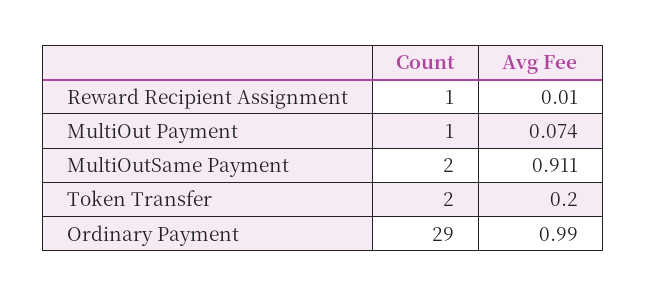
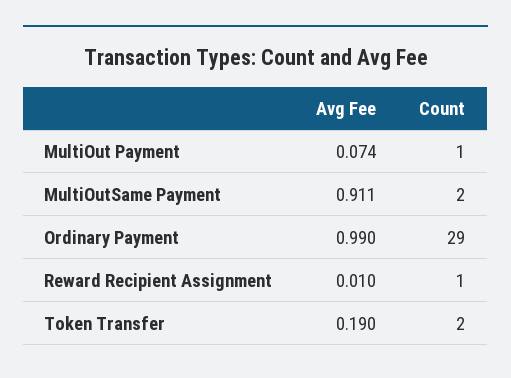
  {
    "Count": {
      "Reward Recipient Assignment": 1,
      "MultiOut Payment": 1,
      "MultiOutSame Payment": 2,
      "Token Transfer": 2,
      "Ordinary Payment": 29
    },
    "Avg Fee": {
      "Reward Recipient Assignment": 0.01,
      "MultiOut Payment": 0.074,
      "MultiOutSame Payment": 0.911,
-     "Token Transfer": 0.2,
+     "Token Transfer": 0.19,
      "Ordinary Payment": 0.99
    }
  }

